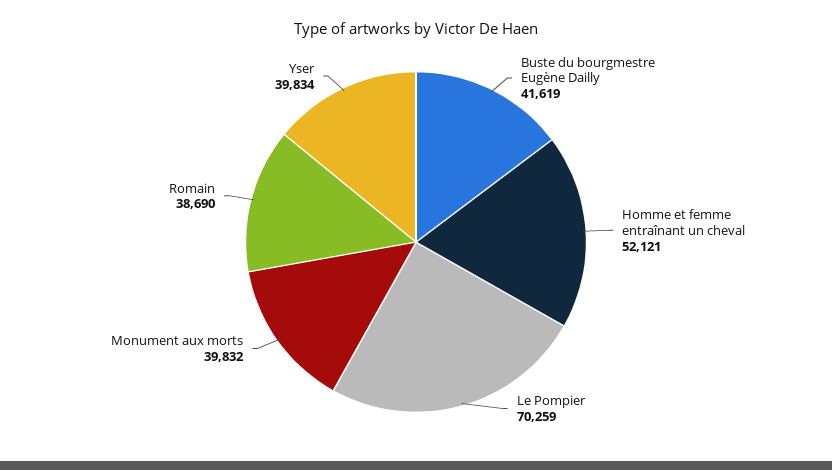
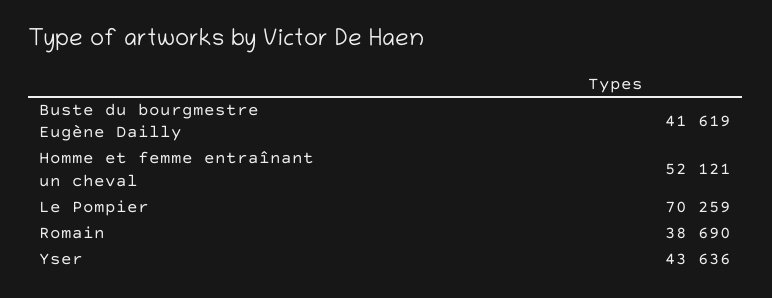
  {
    "Buste du bourgmestre Eugène Dailly": 41619,
    "Homme et femme entraînant un cheval": 52121,
    "Le Pompier": 70259,
-   "Monument aux morts": 39832,
    "Romain": 38690,
-   "Yser": 39834
+   "Yser": 43636
  }

